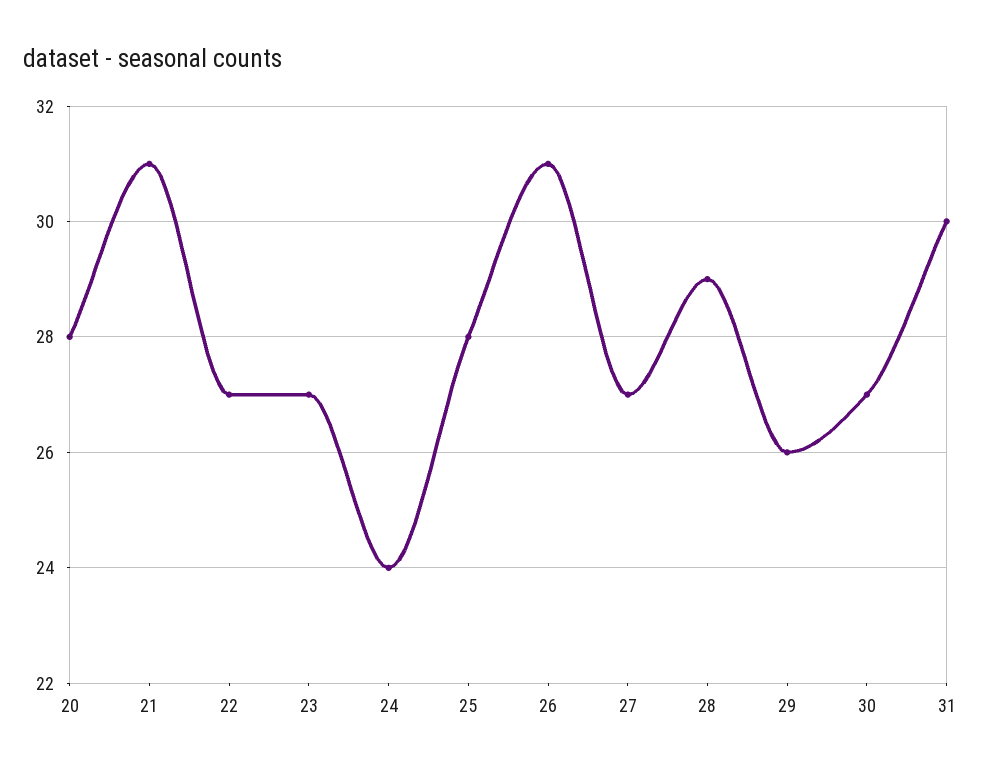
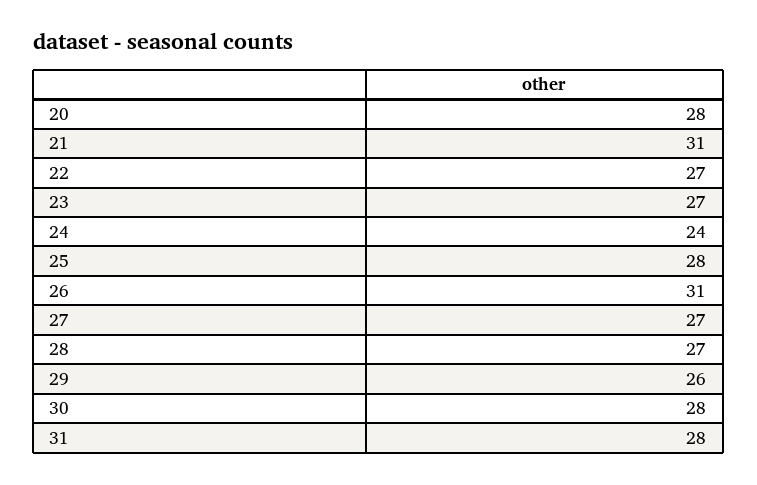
  {
    "20": 28,
    "21": 31,
    "22": 27,
    "23": 27,
    "24": 24,
    "25": 28,
    "26": 31,
    "27": 27,
-   "28": 29,
+   "28": 27,
    "29": 26,
-   "30": 27,
+   "30": 28,
-   "31": 30
+   "31": 28
  }

